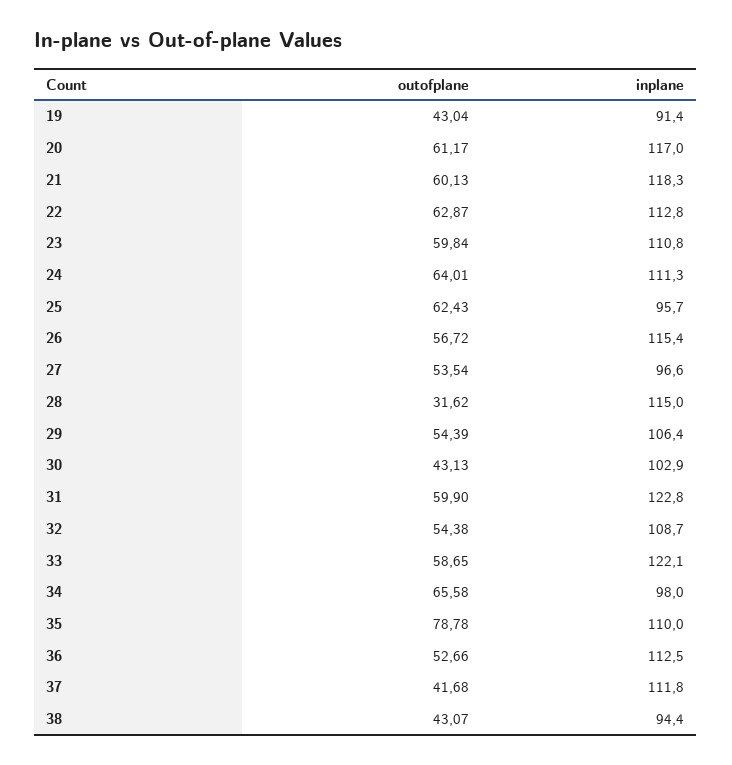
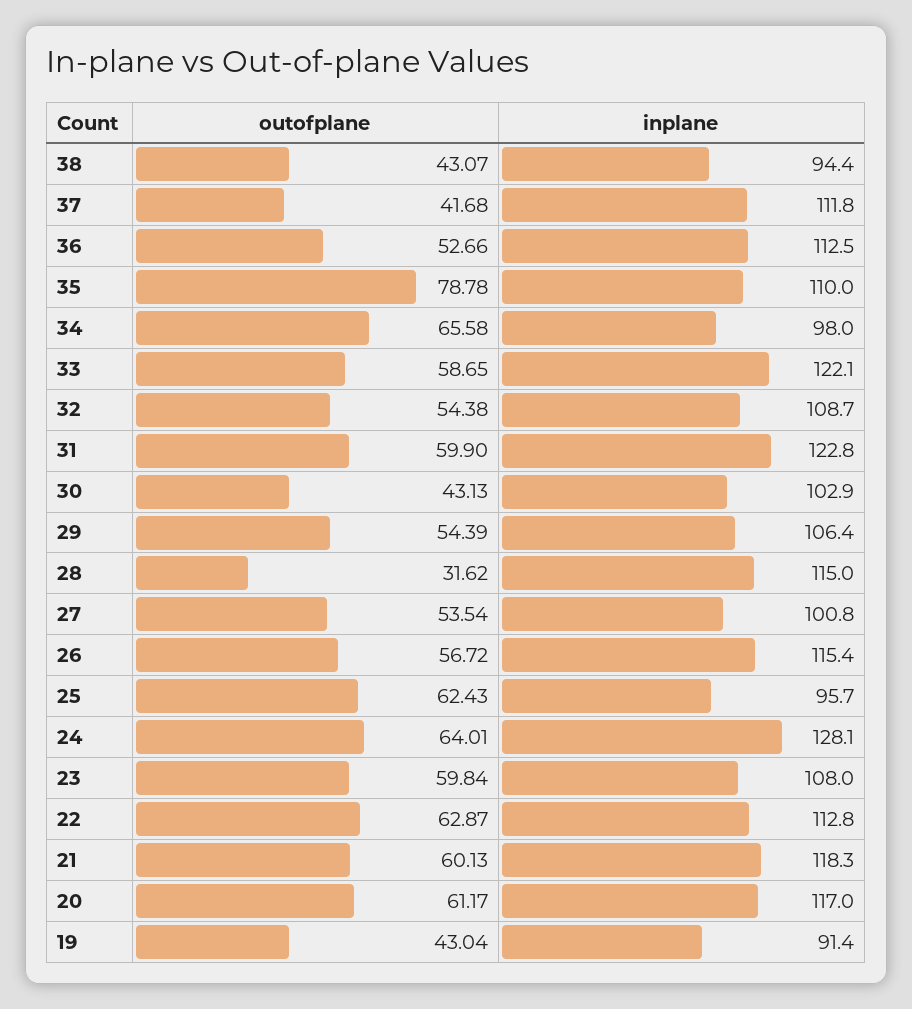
  {
    "outofplane": {
      "19": 43.04,
      "20": 61.17,
      "21": 60.13,
      "22": 62.87,
      "23": 59.84,
      "24": 64.01,
      "25": 62.43,
      "26": 56.72,
      "27": 53.54,
      "28": 31.62,
      "29": 54.39,
      "30": 43.13,
      "31": 59.9,
      "32": 54.38,
      "33": 58.65,
      "34": 65.58,
      "35": 78.78,
      "36": 52.66,
      "37": 41.68,
      "38": 43.07
    },
    "inplane": {
      "19": 91.4,
      "20": 117,
      "21": 118.3,
      "22": 112.8,
-     "23": 110.8,
+     "23": 108,
-     "24": 111.3,
+     "24": 128.1,
      "25": 95.7,
      "26": 115.4,
-     "27": 96.6,
+     "27": 100.8,
      "28": 115,
      "29": 106.4,
      "30": 102.9,
      "31": 122.8,
      "32": 108.7,
      "33": 122.1,
      "34": 98,
      "35": 110,
      "36": 112.5,
      "37": 111.8,
      "38": 94.4
    }
  }

